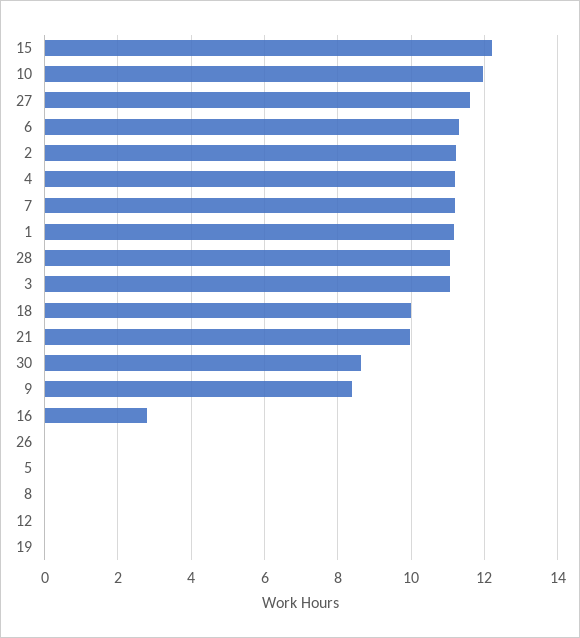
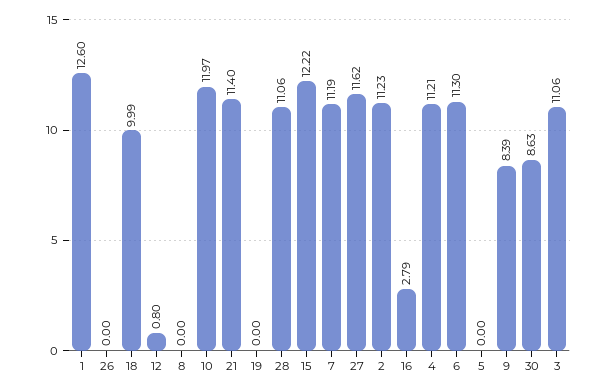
  {
    "15": 12.22,
    "10": 11.97,
    "27": 11.62,
    "6": 11.3,
    "2": 11.23,
    "4": 11.21,
    "7": 11.19,
-   "1": 11.2,
+   "1": 12.6,
    "28": 11.06,
    "3": 11.06,
    "18": 9.99,
-   "21": 10,
+   "21": 11.4,
    "30": 8.63,
    "9": 8.39,
    "16": 2.79,
    "26": 0,
    "5": 0,
    "8": 0,
-   "12": 0,
+   "12": 0.8,
    "19": 0
  }

